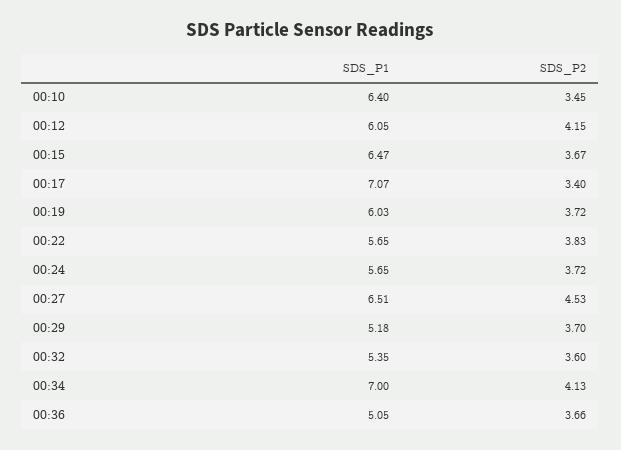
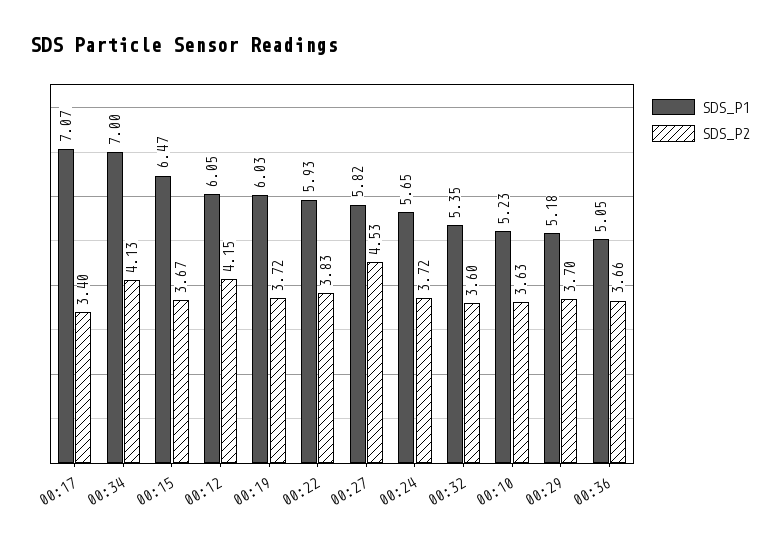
  {
    "SDS_P1": {
-     "00:10": 6.4,
+     "00:10": 5.23,
      "00:12": 6.05,
      "00:15": 6.47,
      "00:17": 7.07,
      "00:19": 6.03,
-     "00:22": 5.65,
+     "00:22": 5.93,
      "00:24": 5.65,
-     "00:27": 6.51,
+     "00:27": 5.82,
      "00:29": 5.18,
      "00:32": 5.35,
      "00:34": 7,
      "00:36": 5.05
    },
    "SDS_P2": {
-     "00:10": 3.45,
+     "00:10": 3.63,
      "00:12": 4.15,
      "00:15": 3.67,
      "00:17": 3.4,
      "00:19": 3.72,
      "00:22": 3.83,
      "00:24": 3.72,
      "00:27": 4.53,
      "00:29": 3.7,
      "00:32": 3.6,
      "00:34": 4.13,
      "00:36": 3.66
    }
  }

